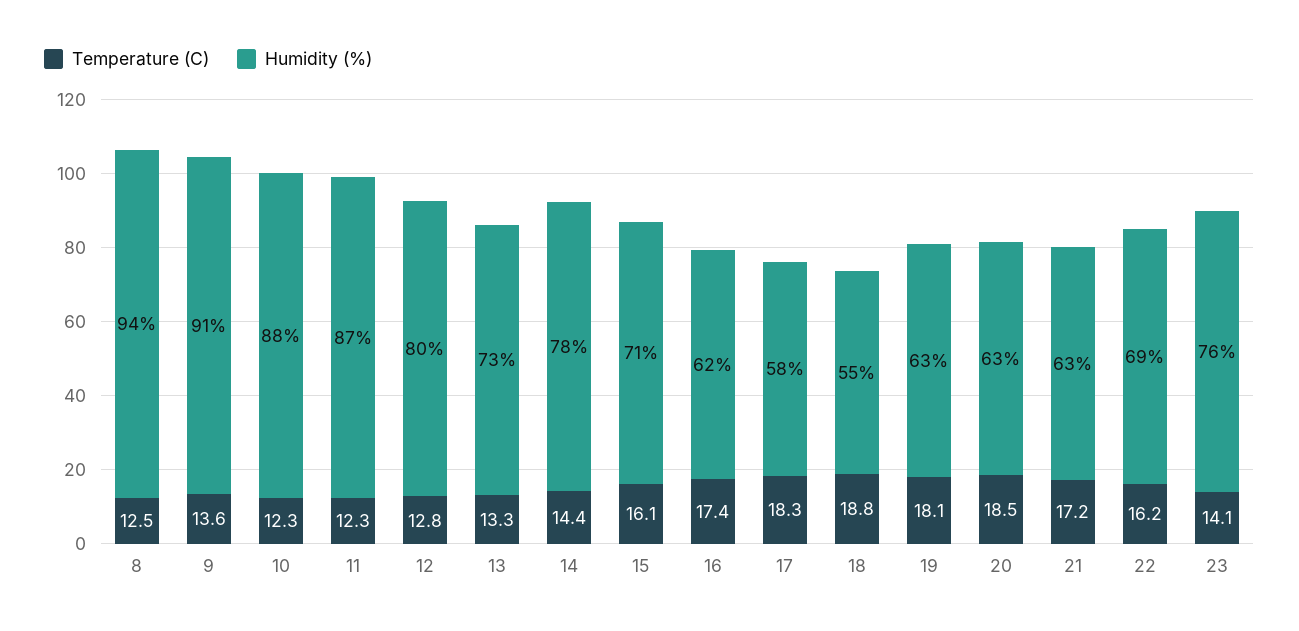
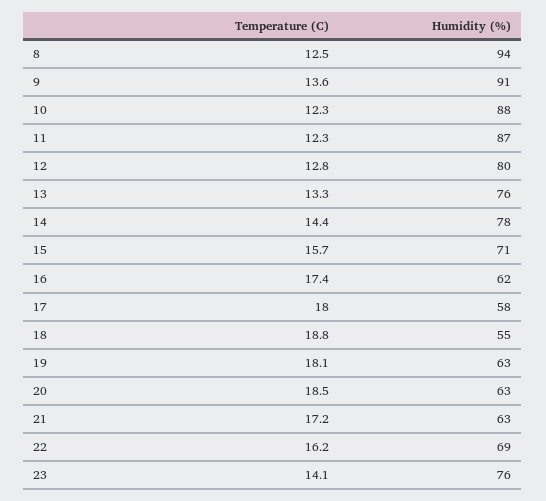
  {
    "Temperature (C)": {
      "8": 12.5,
      "9": 13.6,
      "10": 12.3,
      "11": 12.3,
      "12": 12.8,
      "13": 13.3,
      "14": 14.4,
-     "15": 16.1,
+     "15": 15.7,
      "16": 17.4,
-     "17": 18.3,
+     "17": 18,
      "18": 18.8,
      "19": 18.1,
      "20": 18.5,
      "21": 17.2,
      "22": 16.2,
      "23": 14.1
    },
    "Humidity (%)": {
      "8": 94,
      "9": 91,
      "10": 88,
      "11": 87,
      "12": 80,
-     "13": 73,
+     "13": 76,
      "14": 78,
      "15": 71,
      "16": 62,
      "17": 58,
      "18": 55,
      "19": 63,
      "20": 63,
      "21": 63,
      "22": 69,
      "23": 76
    }
  }

